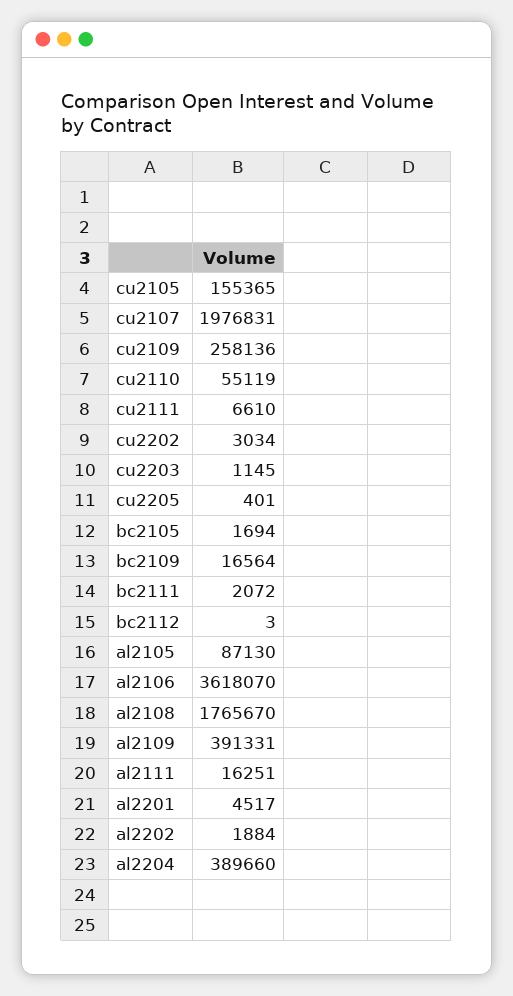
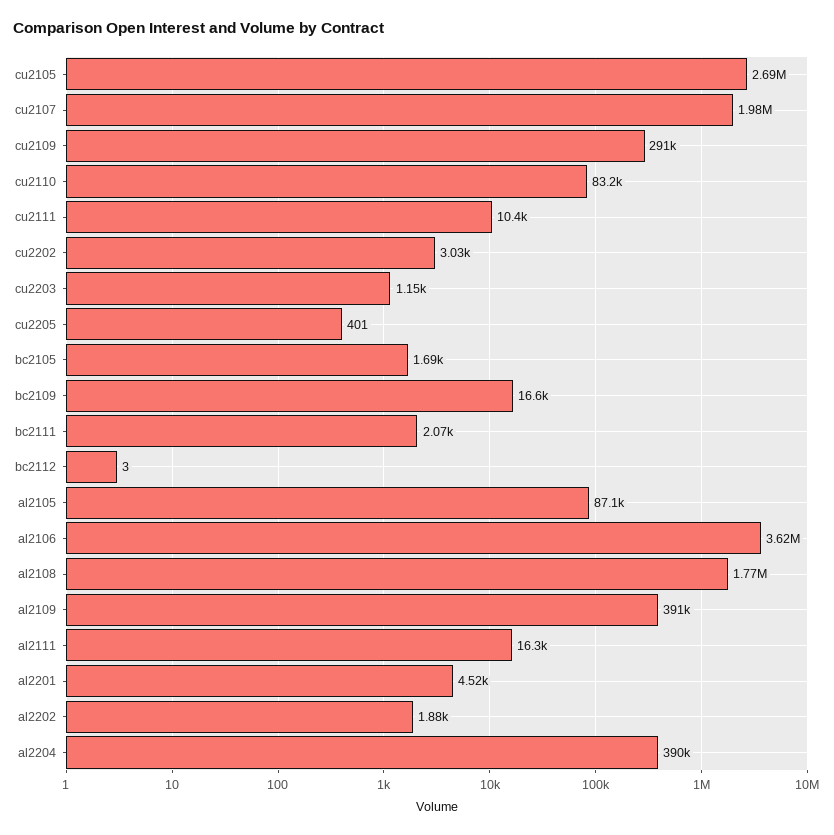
  {
-   "cu2105": 155365,
+   "cu2105": 2690000,
    "cu2107": 1976831,
-   "cu2109": 258136,
+   "cu2109": 291000,
-   "cu2110": 55119,
+   "cu2110": 83200,
-   "cu2111": 6610,
+   "cu2111": 10400,
    "cu2202": 3034,
    "cu2203": 1145,
    "cu2205": 401,
    "bc2105": 1694,
    "bc2109": 16564,
    "bc2111": 2072,
    "bc2112": 3,
    "al2105": 87130,
    "al2106": 3618070,
    "al2108": 1765670,
    "al2109": 391331,
    "al2111": 16251,
    "al2201": 4517,
    "al2202": 1884,
    "al2204": 389660
  }

